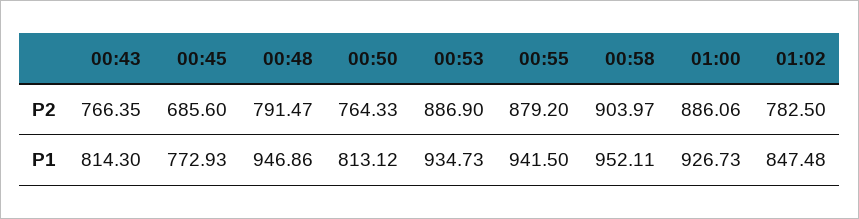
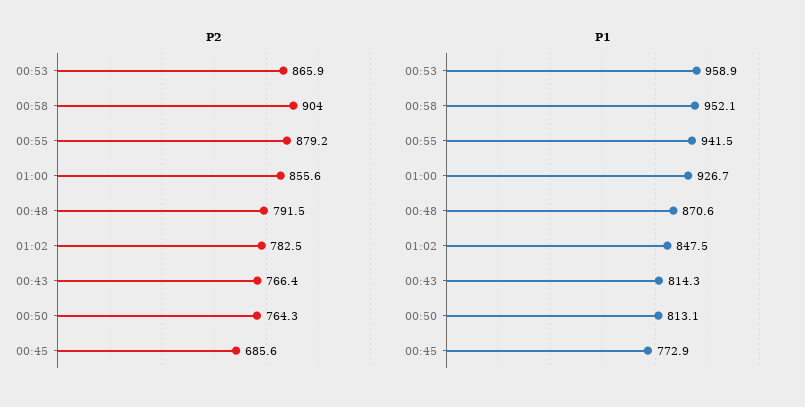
  {
    "P2": {
      "00:43": 766.35,
      "00:45": 685.6,
      "00:48": 791.47,
      "00:50": 764.33,
-     "00:53": 886.9,
+     "00:53": 865.9,
      "00:55": 879.2,
      "00:58": 903.97,
-     "01:00": 886.06,
+     "01:00": 855.6,
      "01:02": 782.5
    },
    "P1": {
      "00:43": 814.3,
      "00:45": 772.93,
-     "00:48": 946.86,
+     "00:48": 870.6,
      "00:50": 813.12,
-     "00:53": 934.73,
+     "00:53": 958.9,
      "00:55": 941.5,
      "00:58": 952.11,
      "01:00": 926.73,
      "01:02": 847.48
    }
  }

